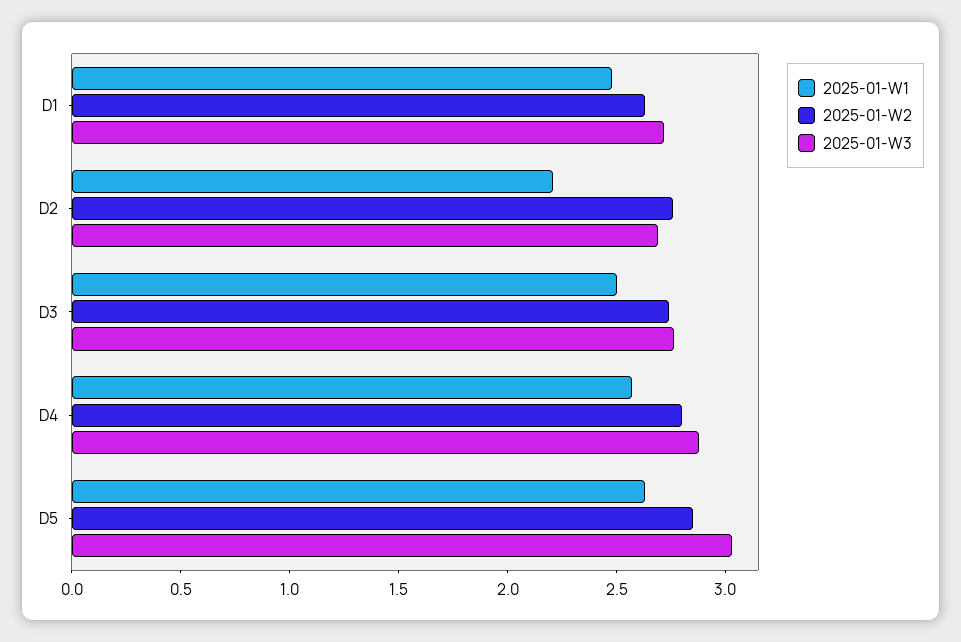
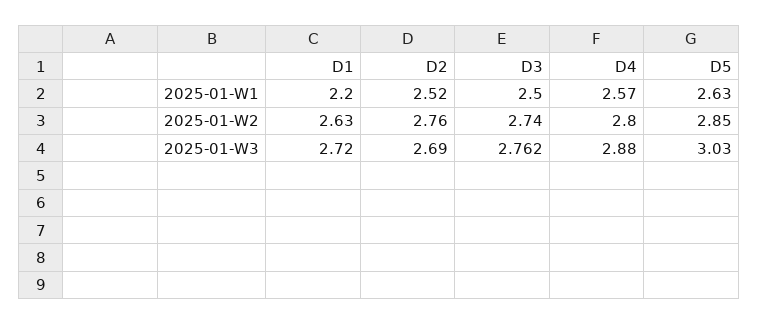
  {
    "2025-01-W1": {
-     "D1": 2.5,
+     "D1": 2.2,
-     "D2": 2.2,
+     "D2": 2.52,
      "D3": 2.5,
      "D4": 2.57,
      "D5": 2.63
    },
    "2025-01-W2": {
      "D1": 2.63,
      "D2": 2.76,
      "D3": 2.74,
      "D4": 2.8,
      "D5": 2.85
    },
    "2025-01-W3": {
      "D1": 2.72,
      "D2": 2.69,
      "D3": 2.762,
      "D4": 2.88,
      "D5": 3.03
    }
  }

